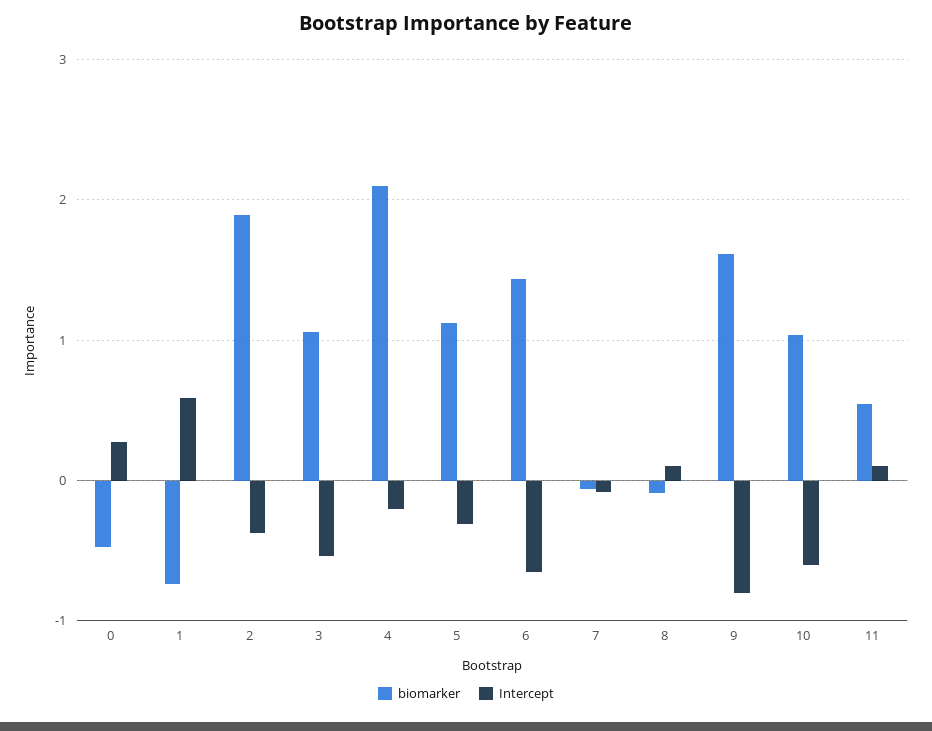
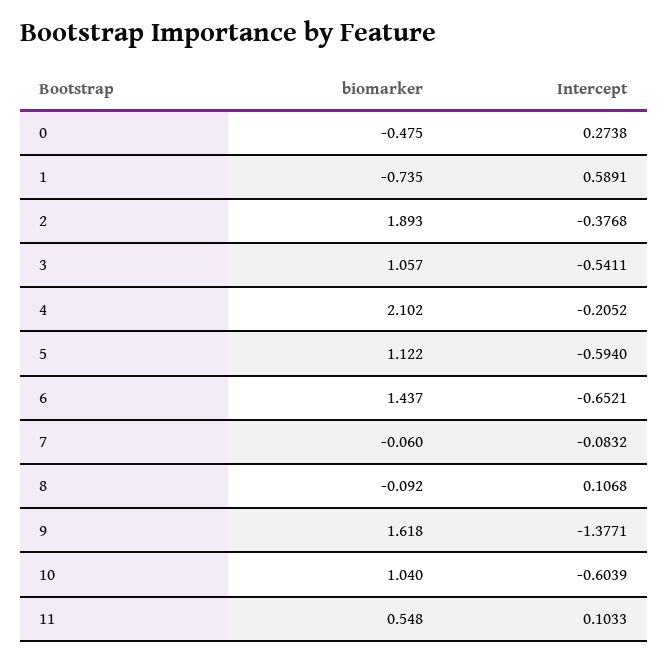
  {
    "biomarker": {
      "0": -0.475,
      "1": -0.735,
      "2": 1.893,
      "3": 1.057,
      "4": 2.102,
      "5": 1.122,
      "6": 1.437,
      "7": -0.06,
      "8": -0.092,
      "9": 1.618,
      "10": 1.04,
      "11": 0.548
    },
    "Intercept": {
      "0": 0.2738,
      "1": 0.5891,
      "2": -0.3768,
      "3": -0.5411,
      "4": -0.2052,
-     "5": -0.3,
+     "5": -0.594,
      "6": -0.6521,
      "7": -0.0832,
      "8": 0.1068,
-     "9": -0.8,
+     "9": -1.3771,
      "10": -0.6039,
      "11": 0.1033
    }
  }

